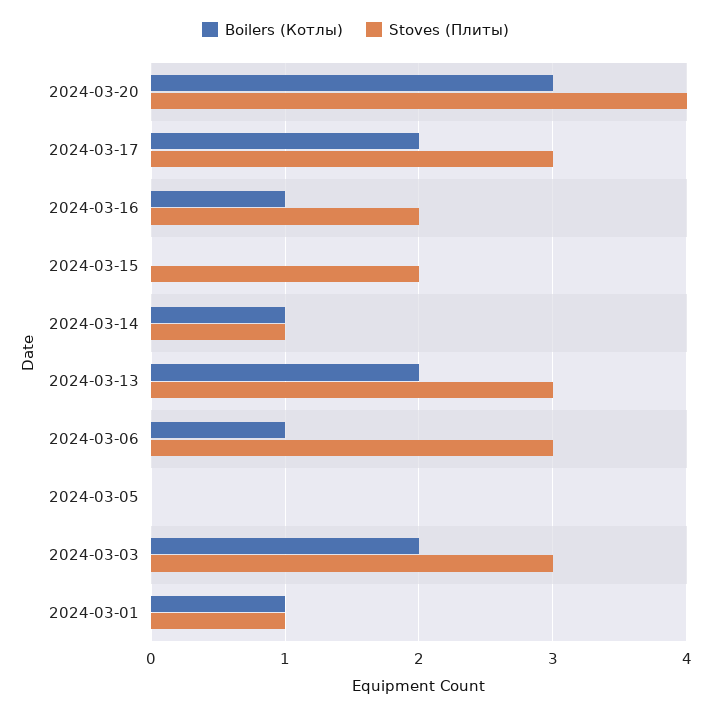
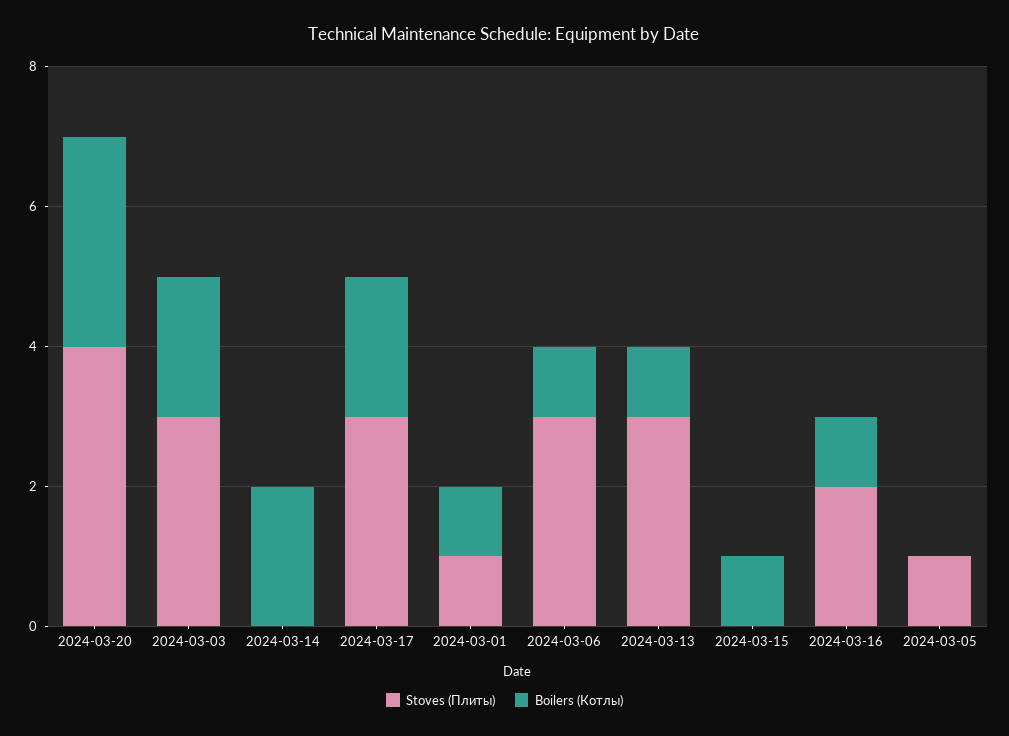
  {
    "Boilers (Котлы)": {
      "2024-03-20": 3,
      "2024-03-17": 2,
      "2024-03-16": 1,
-     "2024-03-15": 0,
+     "2024-03-15": 1,
-     "2024-03-14": 1,
+     "2024-03-14": 2,
-     "2024-03-13": 2,
+     "2024-03-13": 1,
      "2024-03-06": 1,
      "2024-03-05": 0,
      "2024-03-03": 2,
      "2024-03-01": 1
    },
    "Stoves (Плиты)": {
      "2024-03-20": 4,
      "2024-03-17": 3,
      "2024-03-16": 2,
-     "2024-03-15": 2,
+     "2024-03-15": 0,
-     "2024-03-14": 1,
+     "2024-03-14": 0,
      "2024-03-13": 3,
      "2024-03-06": 3,
-     "2024-03-05": 0,
+     "2024-03-05": 1,
      "2024-03-03": 3,
      "2024-03-01": 1
    }
  }

